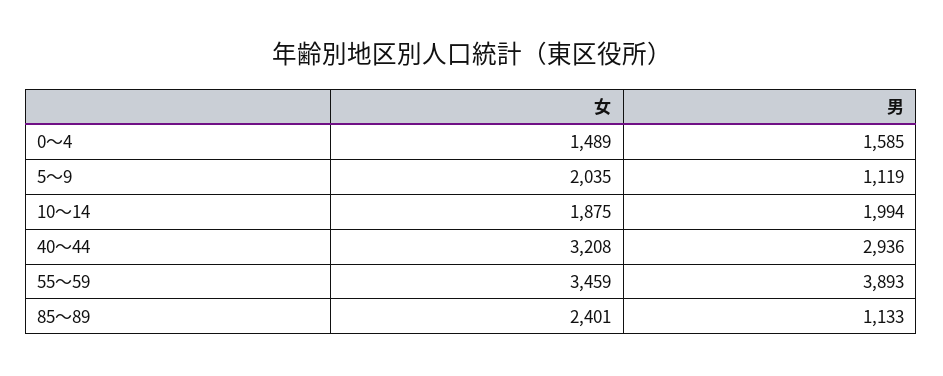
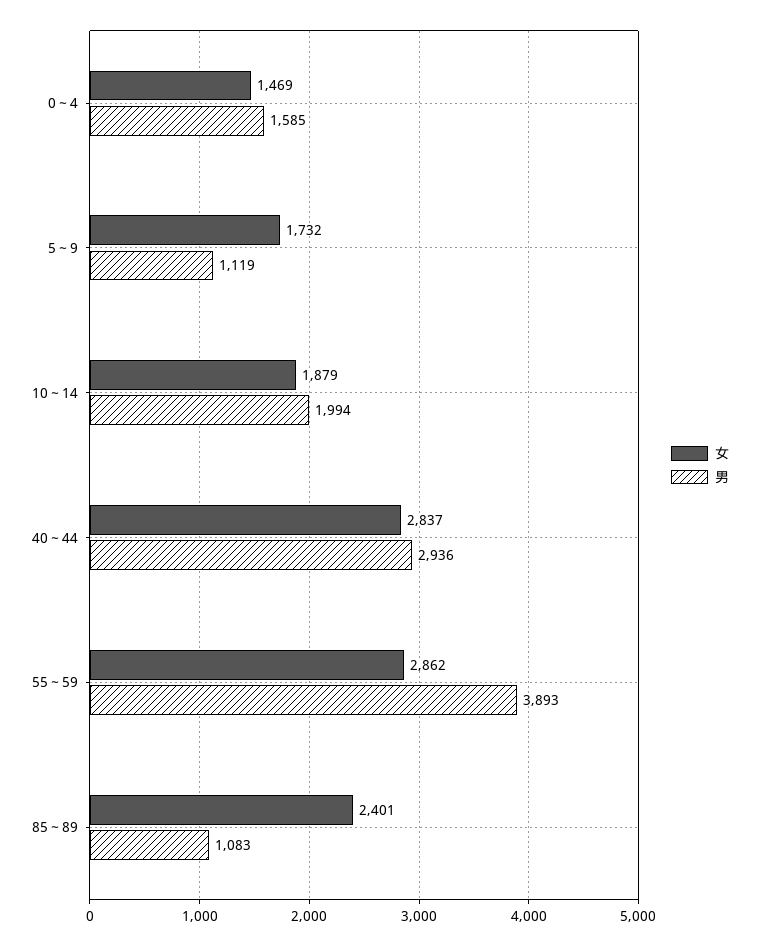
  {
    "女": {
-     "0～4": 1489,
+     "0～4": 1469,
-     "5～9": 2035,
+     "5～9": 1732,
-     "10～14": 1875,
+     "10～14": 1879,
-     "40～44": 3208,
+     "40～44": 2837,
-     "55～59": 3459,
+     "55～59": 2862,
      "85～89": 2401
    },
    "男": {
      "0～4": 1585,
      "5～9": 1119,
      "10～14": 1994,
      "40～44": 2936,
      "55～59": 3893,
-     "85～89": 1133
+     "85～89": 1083
    }
  }

